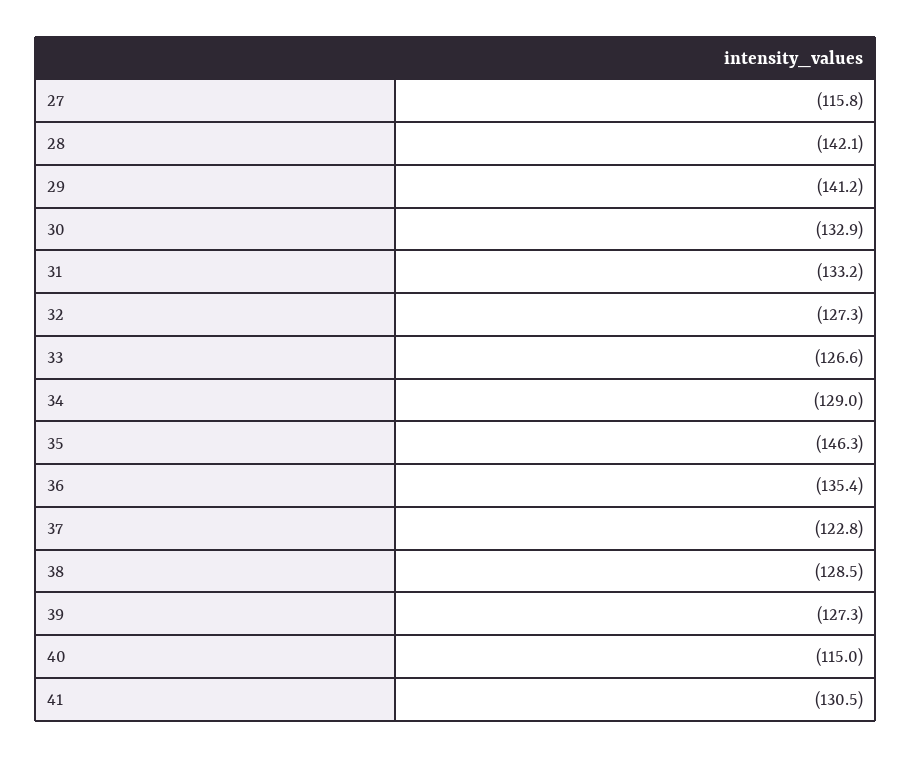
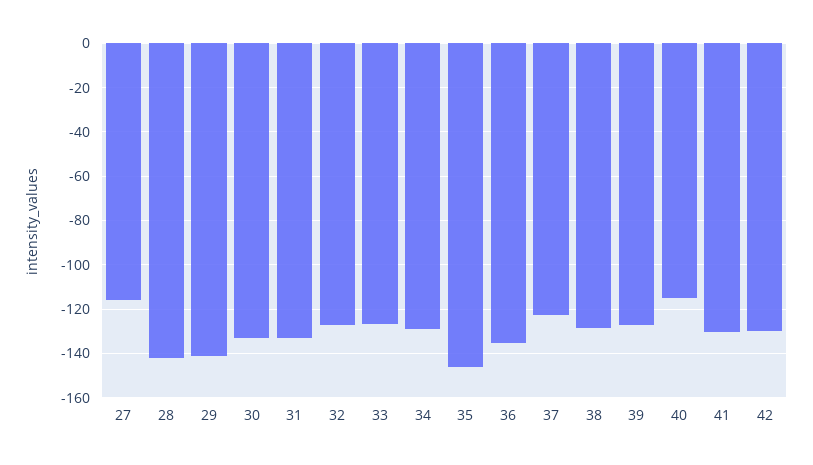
  {
    "27": -115.8,
    "28": -142.1,
    "29": -141.2,
    "30": -132.9,
    "31": -133.2,
    "32": -127.3,
    "33": -126.6,
    "34": -129,
    "35": -146.3,
    "36": -135.4,
    "37": -122.8,
    "38": -128.5,
    "39": -127.3,
    "40": -115,
-   "41": -130.5
+   "41": -130.5,
+   "42": -130
  }

